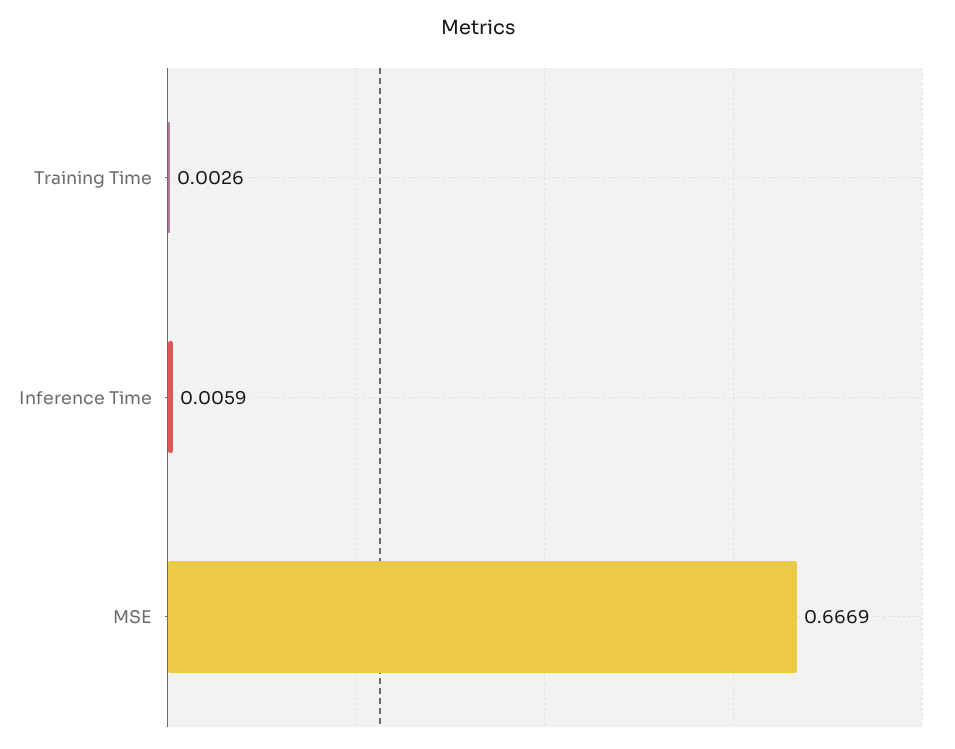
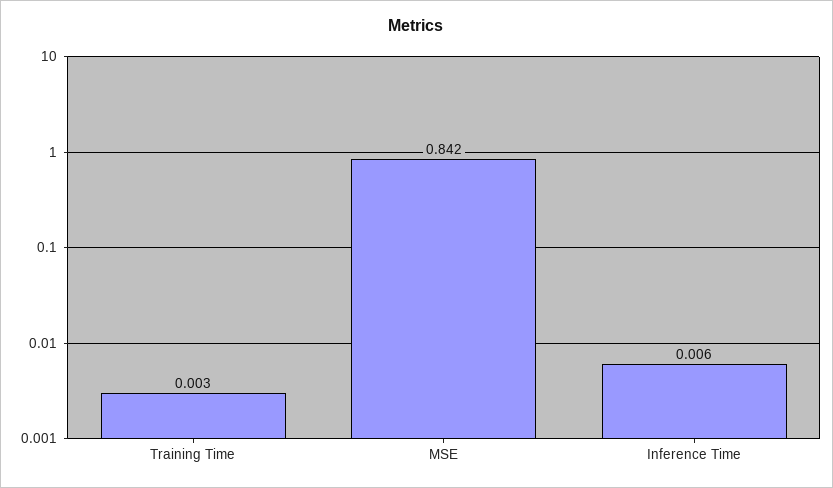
  {
    "Training Time": 0.0026,
    "Inference Time": 0.0059,
-   "MSE": 0.6669
+   "MSE": 0.842
  }

